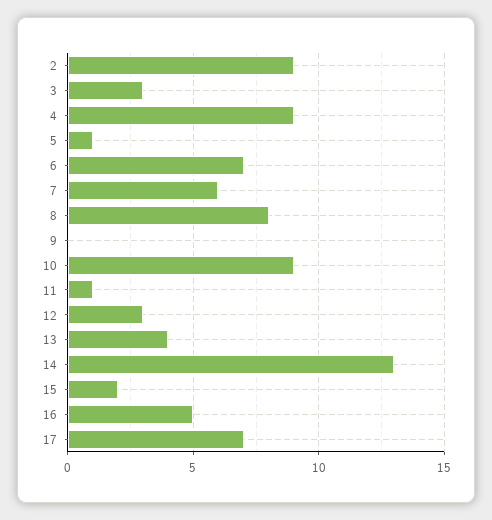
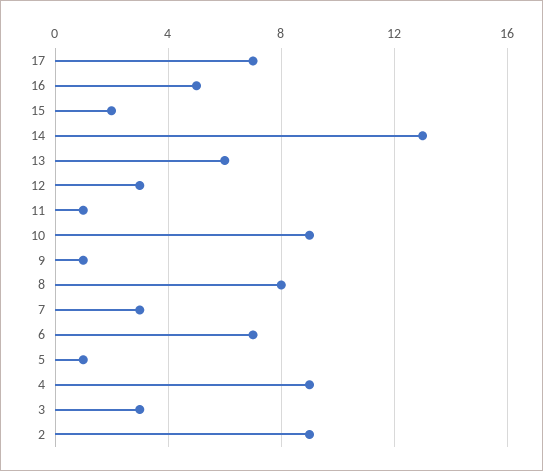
  {
    "2": 9,
    "3": 3,
    "4": 9,
    "5": 1,
    "6": 7,
-   "7": 6,
+   "7": 3,
    "8": 8,
-   "9": 0,
+   "9": 1,
    "10": 9,
    "11": 1,
    "12": 3,
-   "13": 4,
+   "13": 6,
    "14": 13,
    "15": 2,
    "16": 5,
    "17": 7
  }

